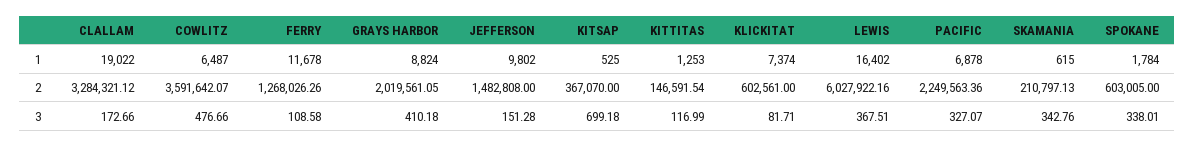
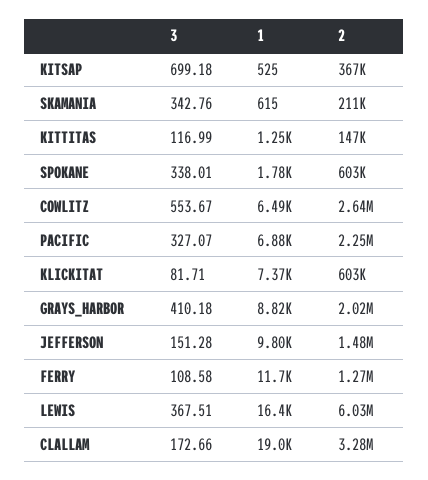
  {
    "CLALLAM": {
      "1": 19022,
      "2": 3284321.12,
      "3": 172.66
    },
    "COWLITZ": {
      "1": 6487,
-     "2": 3591642.07,
+     "2": 2640000,
-     "3": 476.66
+     "3": 553.67
    },
    "FERRY": {
      "1": 11678,
      "2": 1268026.26,
      "3": 108.58
    },
    "GRAYS HARBOR": {
      "1": 8824,
      "2": 2019561.05,
      "3": 410.18
    },
    "JEFFERSON": {
      "1": 9802,
      "2": 1482808,
      "3": 151.28
    },
    "KITSAP": {
      "1": 525,
      "2": 367070,
      "3": 699.18
    },
    "KITTITAS": {
      "1": 1253,
      "2": 146591.54,
      "3": 116.99
    },
    "KLICKITAT": {
      "1": 7374,
      "2": 602561,
      "3": 81.71
    },
    "LEWIS": {
      "1": 16402,
      "2": 6027922.16,
      "3": 367.51
    },
    "PACIFIC": {
      "1": 6878,
      "2": 2249563.36,
      "3": 327.07
    },
    "SKAMANIA": {
      "1": 615,
      "2": 210797.13,
      "3": 342.76
    },
    "SPOKANE": {
      "1": 1784,
      "2": 603005,
      "3": 338.01
    }
  }

